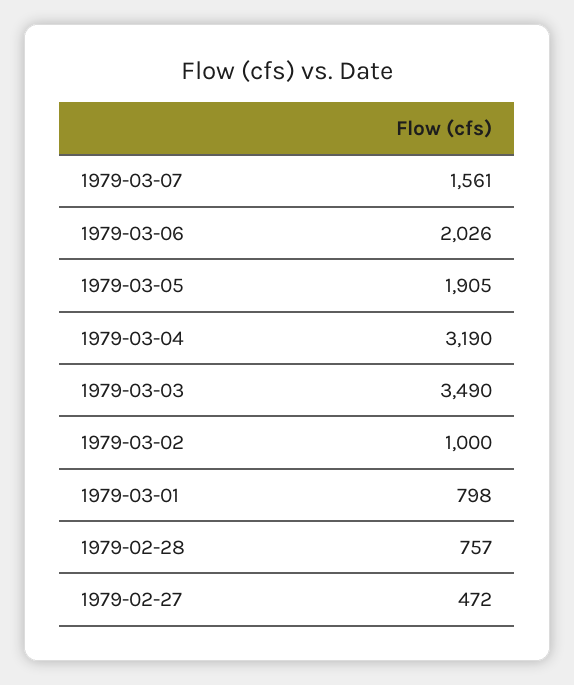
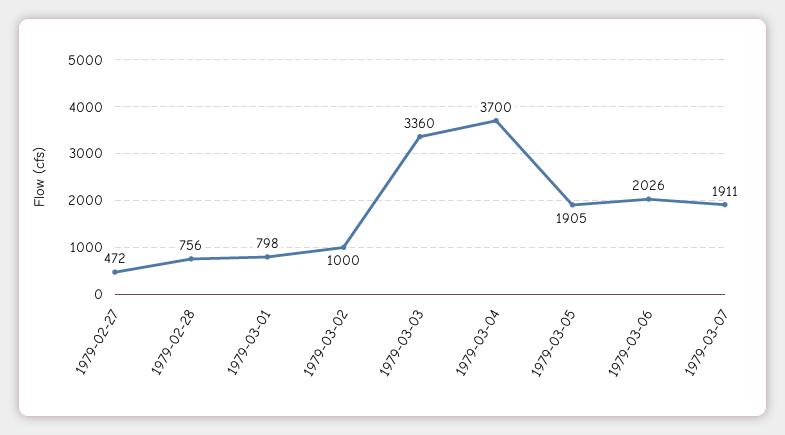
  {
-   "1979-03-07": 1561,
+   "1979-03-07": 1911,
    "1979-03-06": 2026,
    "1979-03-05": 1905,
-   "1979-03-04": 3190,
+   "1979-03-04": 3700,
-   "1979-03-03": 3490,
+   "1979-03-03": 3360,
    "1979-03-02": 1000,
    "1979-03-01": 798,
-   "1979-02-28": 757,
+   "1979-02-28": 756,
    "1979-02-27": 472
  }

